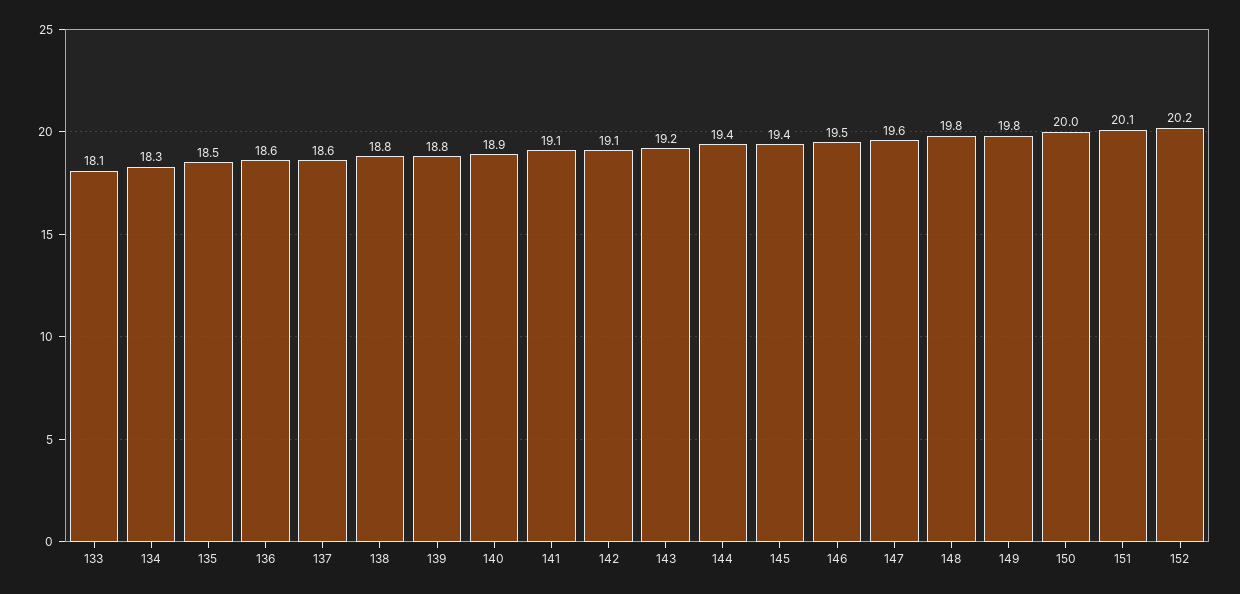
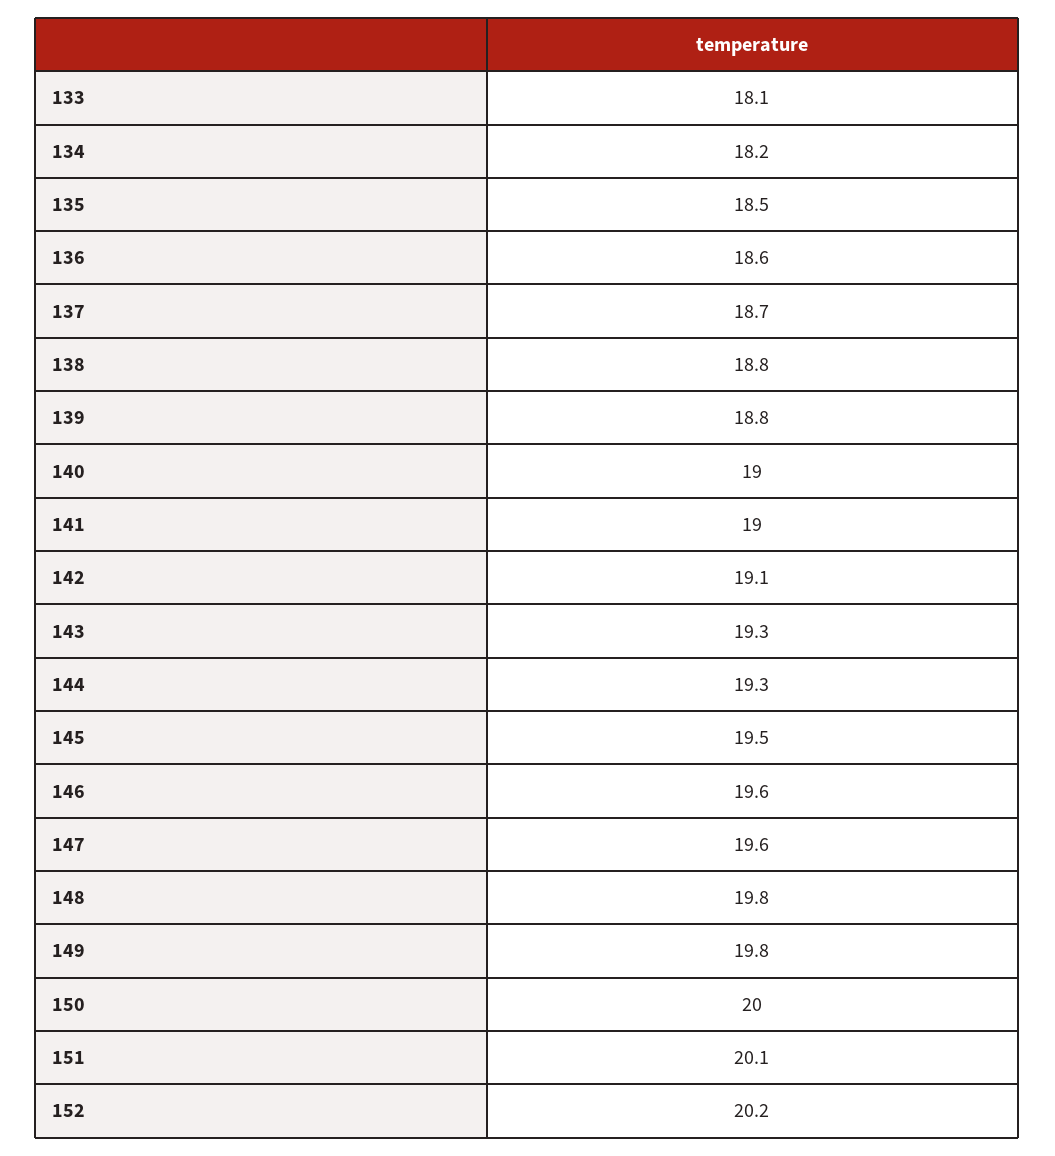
  {
    "133": 18.1,
-   "134": 18.3,
+   "134": 18.2,
    "135": 18.5,
    "136": 18.6,
-   "137": 18.6,
+   "137": 18.7,
    "138": 18.8,
    "139": 18.8,
-   "140": 18.9,
+   "140": 19,
-   "141": 19.1,
+   "141": 19,
    "142": 19.1,
-   "143": 19.2,
+   "143": 19.3,
-   "144": 19.4,
+   "144": 19.3,
-   "145": 19.4,
+   "145": 19.5,
-   "146": 19.5,
+   "146": 19.6,
    "147": 19.6,
    "148": 19.8,
    "149": 19.8,
    "150": 20,
    "151": 20.1,
    "152": 20.2
  }

